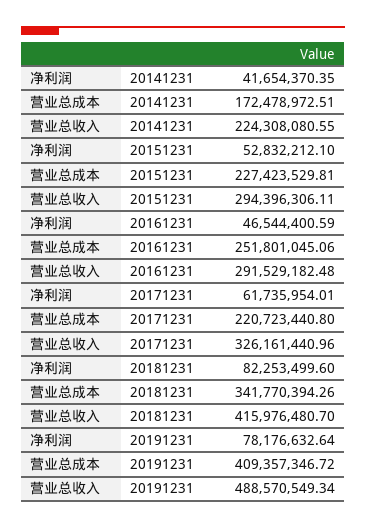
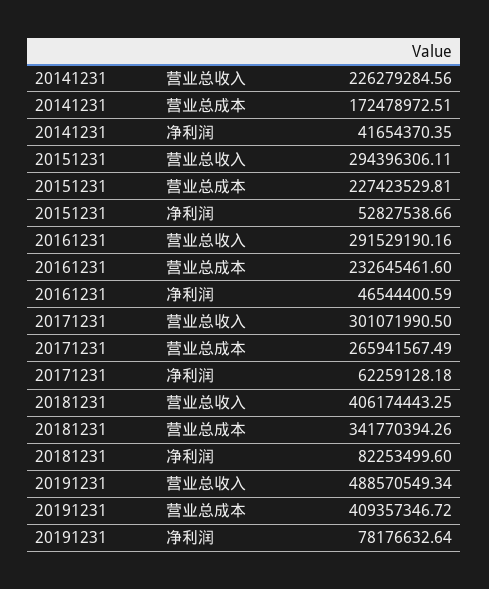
  {
    "净利润": {
      "20141231": 41654370.35,
-     "20151231": 52832212.1,
+     "20151231": 52827538.66,
      "20161231": 46544400.59,
-     "20171231": 61735954.01,
+     "20171231": 62259128.18,
      "20181231": 82253499.6,
      "20191231": 78176632.64
    },
    "营业总成本": {
      "20141231": 172478972.51,
      "20151231": 227423529.81,
-     "20161231": 251801045.06,
+     "20161231": 232645461.6,
-     "20171231": 220723440.8,
+     "20171231": 265941567.49,
      "20181231": 341770394.26,
      "20191231": 409357346.72
    },
    "营业总收入": {
-     "20141231": 224308080.55,
+     "20141231": 226279284.56,
      "20151231": 294396306.11,
-     "20161231": 291529182.48,
+     "20161231": 291529190.16,
-     "20171231": 326161440.96,
+     "20171231": 301071990.5,
-     "20181231": 415976480.7,
+     "20181231": 406174443.25,
      "20191231": 488570549.34
    }
  }

